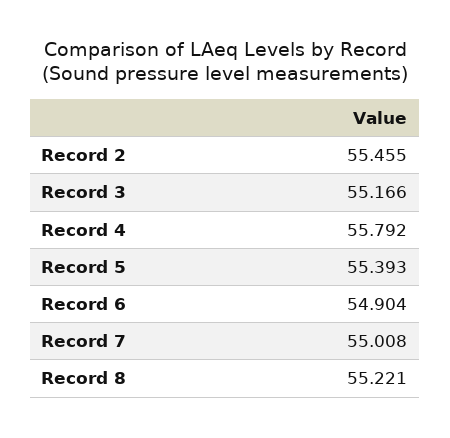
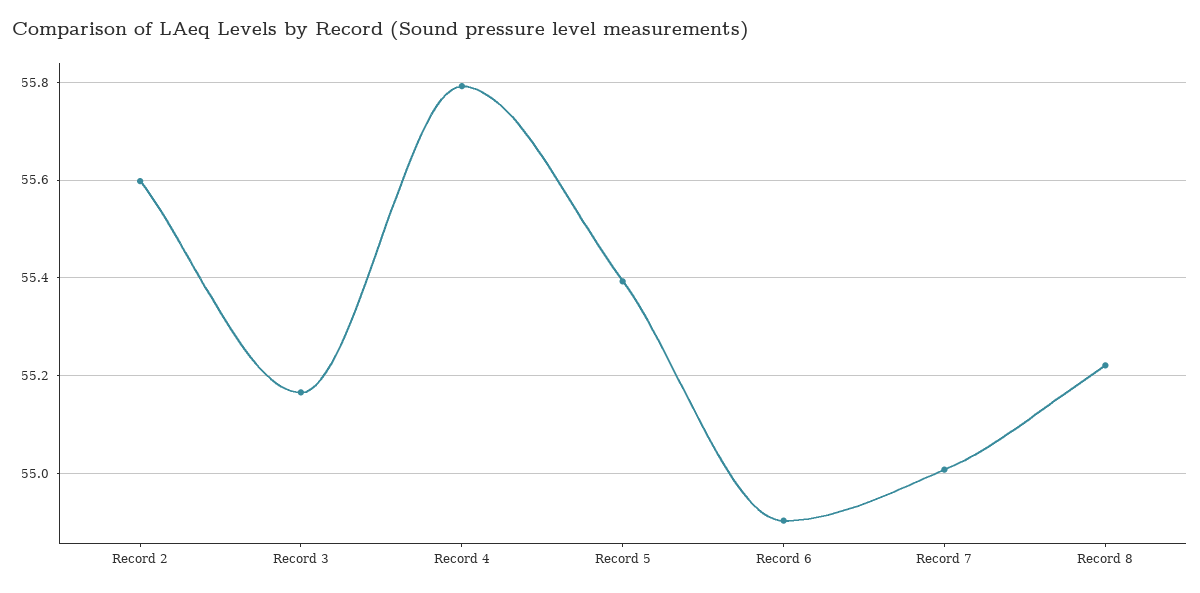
  {
-   "Record 2": 55.455,
+   "Record 2": 55.6,
    "Record 3": 55.166,
    "Record 4": 55.792,
    "Record 5": 55.393,
    "Record 6": 54.904,
    "Record 7": 55.008,
    "Record 8": 55.221
  }

